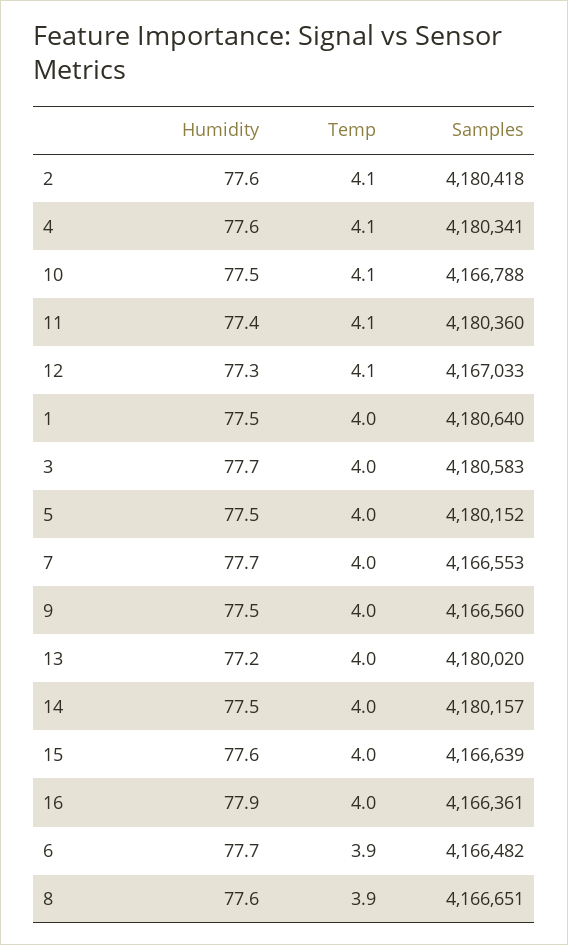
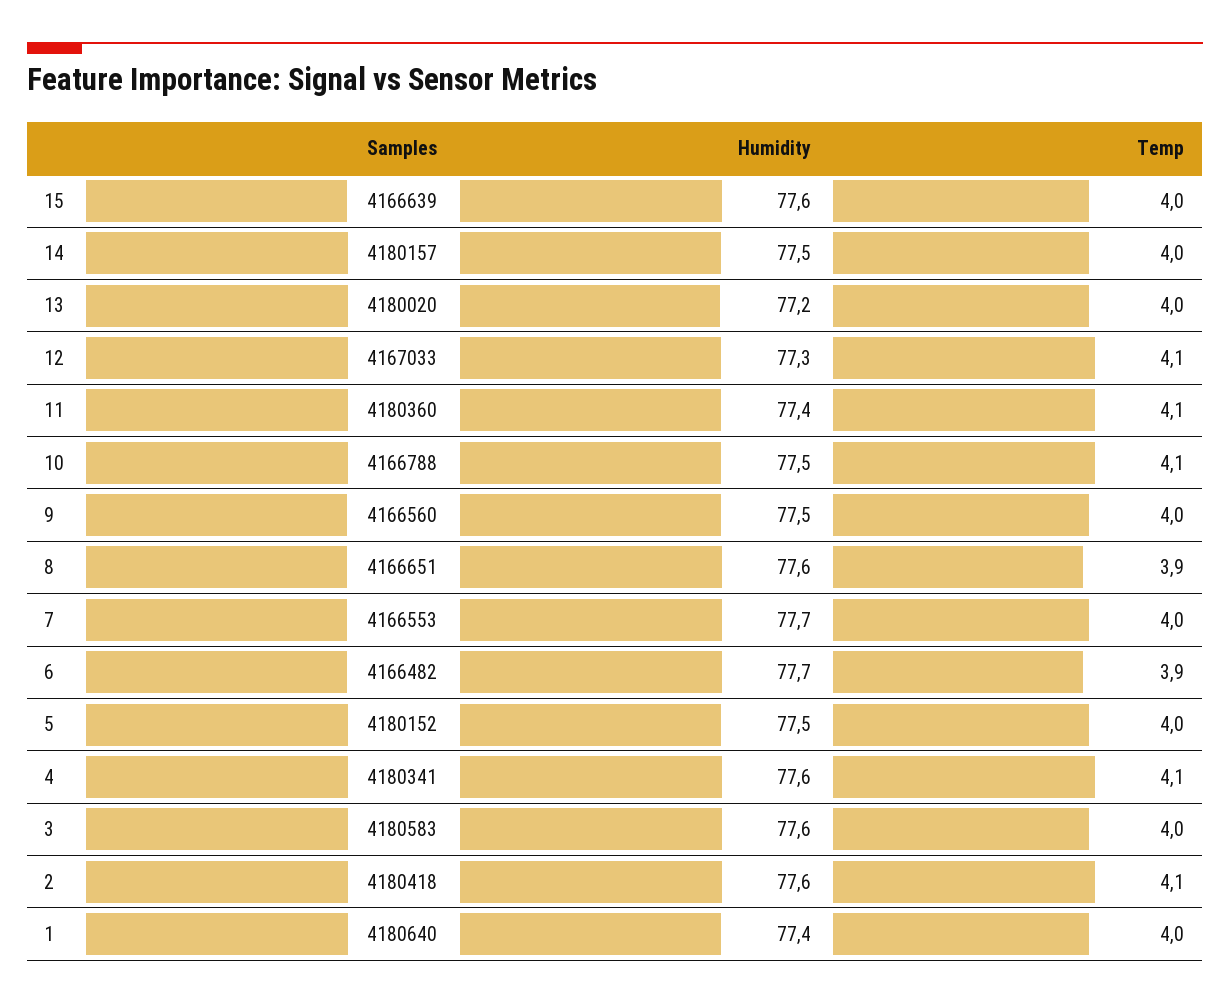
  {
    "Humidity": {
      "2": 77.6,
      "4": 77.6,
      "10": 77.5,
      "11": 77.4,
      "12": 77.3,
-     "1": 77.5,
+     "1": 77.4,
-     "3": 77.7,
+     "3": 77.6,
      "5": 77.5,
      "7": 77.7,
      "9": 77.5,
      "13": 77.2,
      "14": 77.5,
      "15": 77.6,
-     "16": 77.9,
      "6": 77.7,
      "8": 77.6
    },
    "Temp": {
      "2": 4.1,
      "4": 4.1,
      "10": 4.1,
      "11": 4.1,
      "12": 4.1,
      "1": 4,
      "3": 4,
      "5": 4,
      "7": 4,
      "9": 4,
      "13": 4,
      "14": 4,
      "15": 4,
-     "16": 4,
      "6": 3.9,
      "8": 3.9
    },
    "Samples": {
      "2": 4180418,
      "4": 4180341,
      "10": 4166788,
      "11": 4180360,
      "12": 4167033,
      "1": 4180640,
      "3": 4180583,
      "5": 4180152,
      "7": 4166553,
      "9": 4166560,
      "13": 4180020,
      "14": 4180157,
      "15": 4166639,
-     "16": 4166361,
      "6": 4166482,
      "8": 4166651
    }
  }

